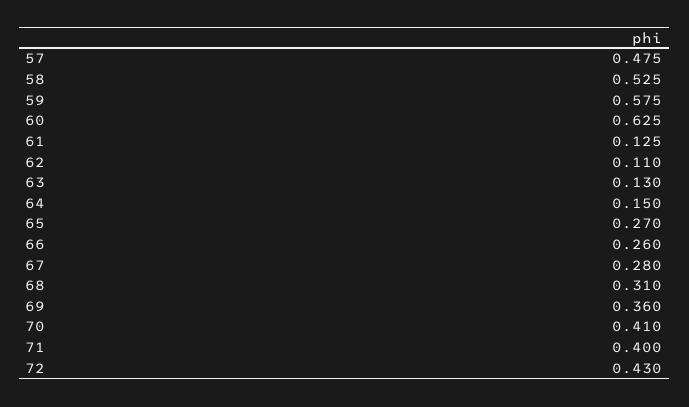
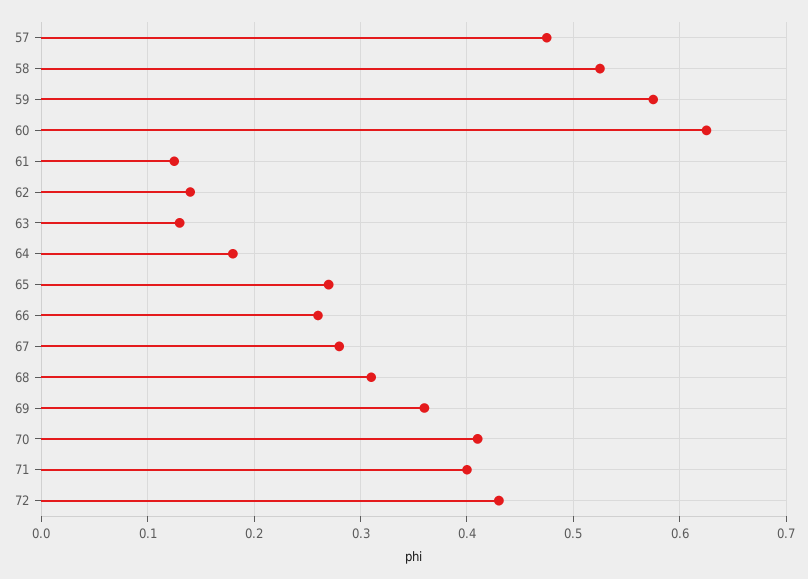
  {
    "57": 0.475,
    "58": 0.525,
    "59": 0.575,
    "60": 0.625,
    "61": 0.125,
-   "62": 0.11,
+   "62": 0.14,
    "63": 0.13,
-   "64": 0.15,
+   "64": 0.18,
    "65": 0.27,
    "66": 0.26,
    "67": 0.28,
    "68": 0.31,
    "69": 0.36,
    "70": 0.41,
    "71": 0.4,
    "72": 0.43
  }

